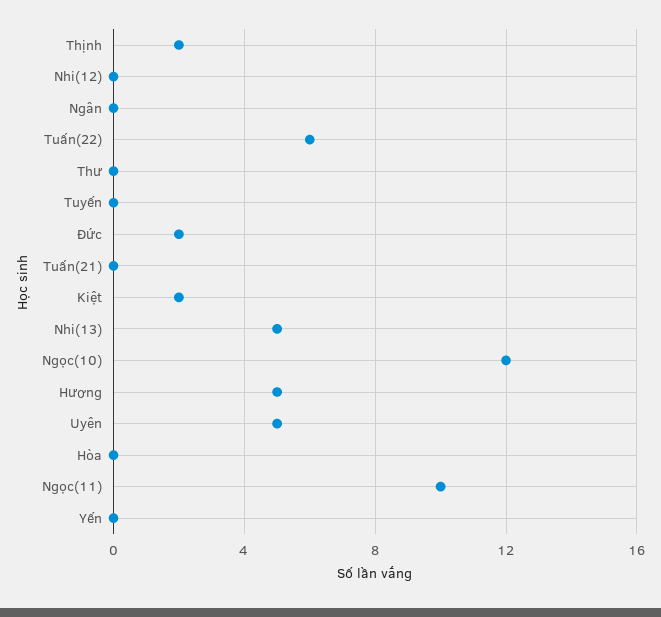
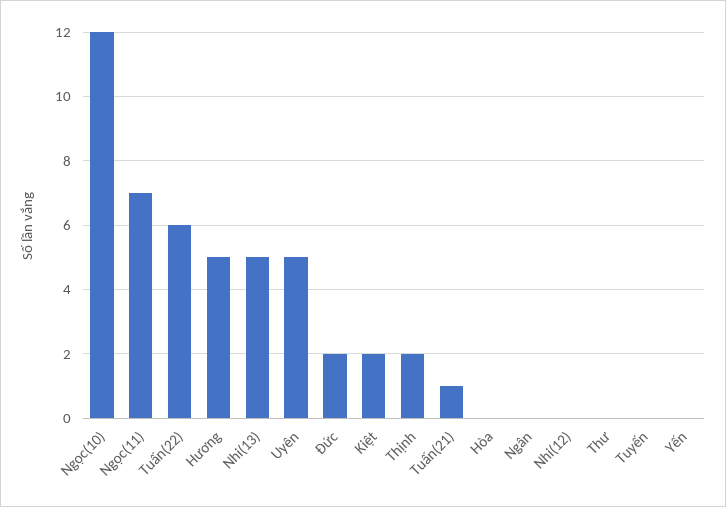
  {
    "Thịnh": 2,
    "Nhi(12)": 0,
    "Ngân": 0,
    "Tuấn(22)": 6,
    "Thư": 0,
    "Tuyến": 0,
    "Đức": 2,
-   "Tuấn(21)": 0,
+   "Tuấn(21)": 1,
    "Kiệt": 2,
    "Nhi(13)": 5,
    "Ngọc(10)": 12,
    "Hương": 5,
    "Uyên": 5,
    "Hòa": 0,
-   "Ngọc(11)": 10,
+   "Ngọc(11)": 7,
    "Yến": 0
  }

